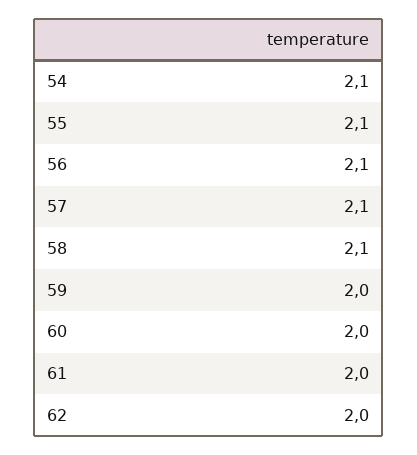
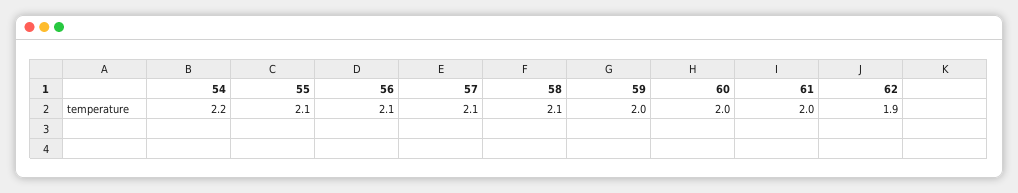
  {
-   "54": 2.1,
+   "54": 2.2,
    "55": 2.1,
    "56": 2.1,
    "57": 2.1,
    "58": 2.1,
    "59": 2,
    "60": 2,
    "61": 2,
-   "62": 2
+   "62": 1.9
  }

